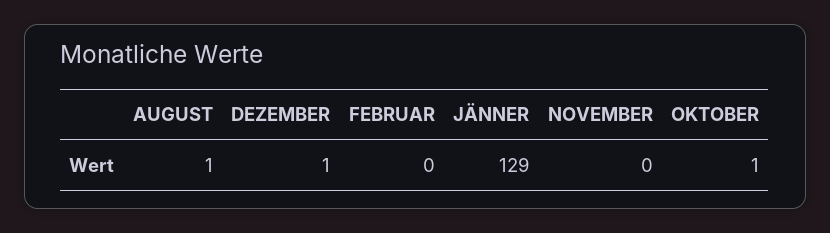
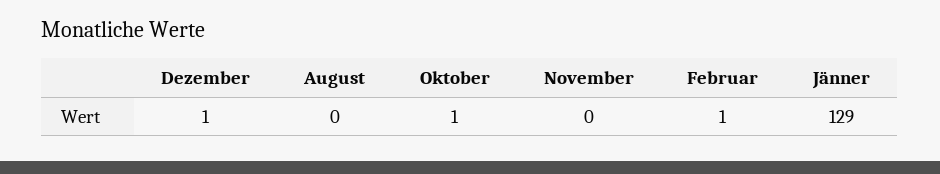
  {
-   "AUGUST": 1,
+   "AUGUST": 0,
    "DEZEMBER": 1,
-   "FEBRUAR": 0,
+   "FEBRUAR": 1,
    "JÄNNER": 129,
    "NOVEMBER": 0,
    "OKTOBER": 1
  }

